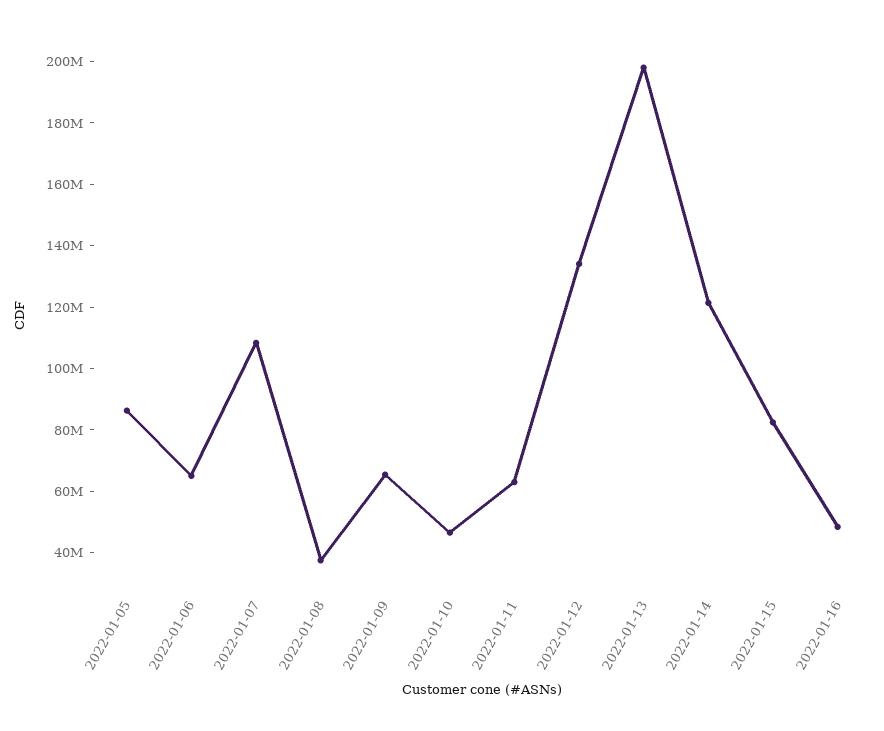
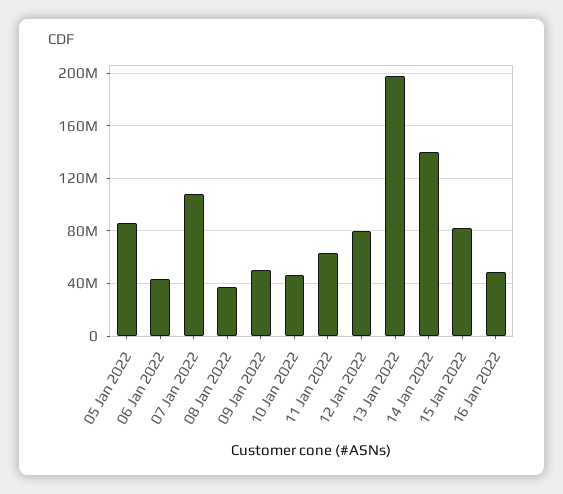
  {
    "2022-01-05": 85000000,
-   "2022-01-06": 65000000,
+   "2022-01-06": 45000000,
    "2022-01-07": 110000000,
    "2022-01-08": 40000000,
-   "2022-01-09": 65000000,
+   "2022-01-09": 50000000,
    "2022-01-10": 45000000,
    "2022-01-11": 65000000,
-   "2022-01-12": 135000000,
+   "2022-01-12": 80000000,
    "2022-01-13": 200000000,
-   "2022-01-14": 120000000,
+   "2022-01-14": 140000000,
    "2022-01-15": 80000000,
    "2022-01-16": 50000000
  }

